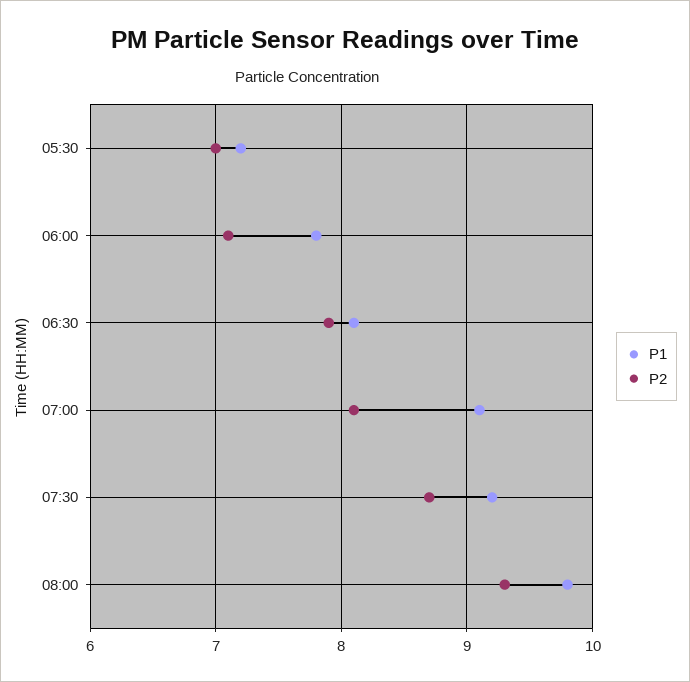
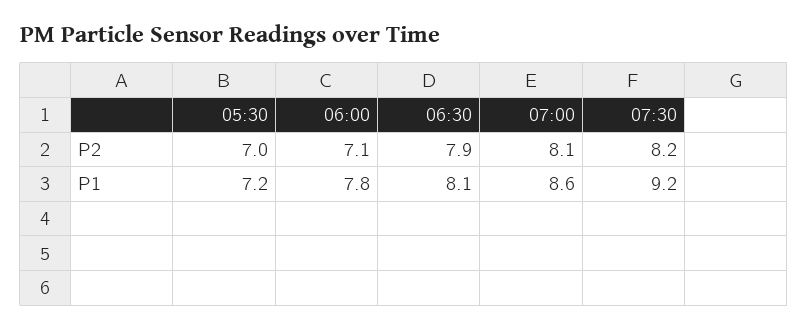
  {
    "P1": {
      "05:30": 7.2,
      "06:00": 7.8,
      "06:30": 8.1,
-     "07:00": 9.1,
+     "07:00": 8.6,
-     "07:30": 9.2,
+     "07:30": 9.2
-     "08:00": 9.8
    },
    "P2": {
      "05:30": 7,
      "06:00": 7.1,
      "06:30": 7.9,
      "07:00": 8.1,
-     "07:30": 8.7,
+     "07:30": 8.2
-     "08:00": 9.3
    }
  }

